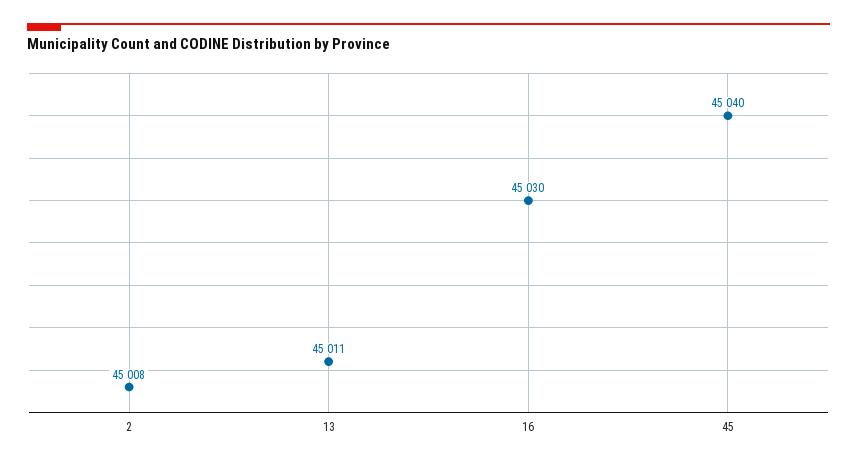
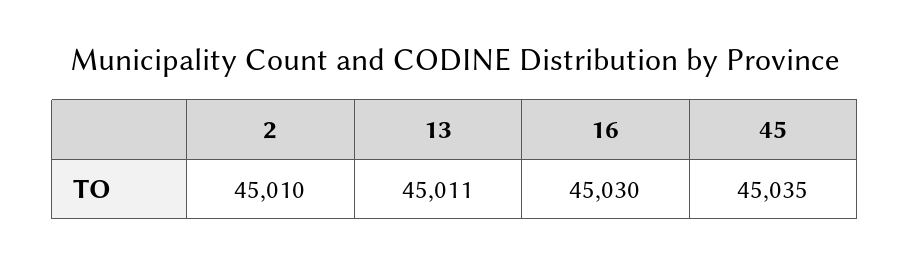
  {
-   "2": 45008,
+   "2": 45010,
    "13": 45011,
    "16": 45030,
-   "45": 45040
+   "45": 45035
  }

